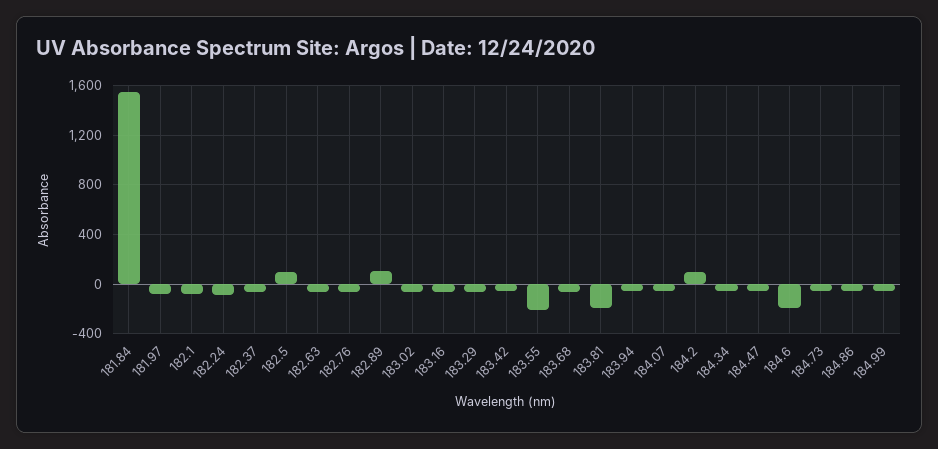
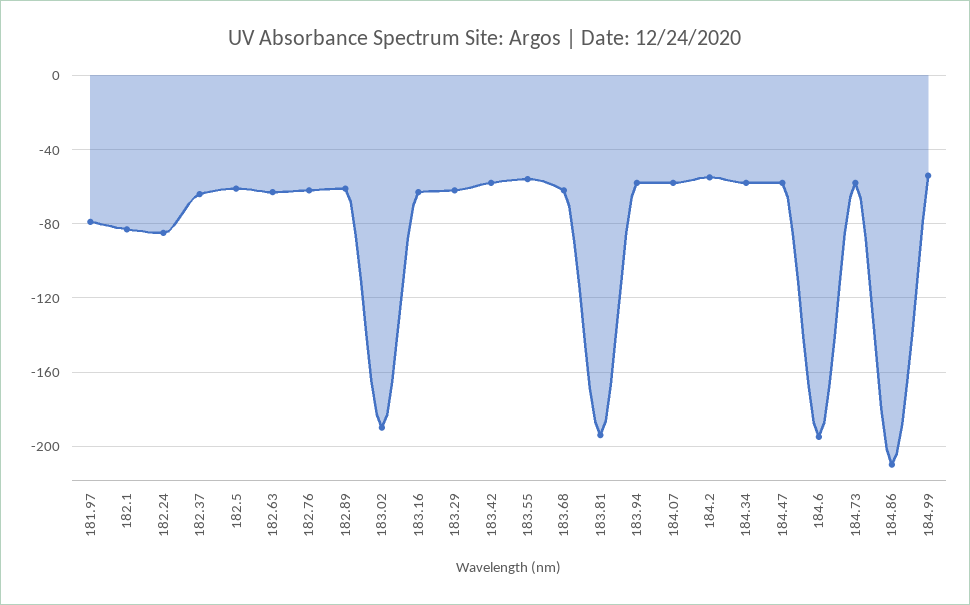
  {
-   "181.84": 1550,
    "181.97": -80,
    "182.1": -85,
    "182.24": -85,
    "182.37": -65,
-   "182.5": 100,
+   "182.5": -60,
    "182.63": -65,
    "182.76": -60,
-   "182.89": 100,
+   "182.89": -60,
-   "183.02": -50,
+   "183.02": -190,
    "183.16": -65,
    "183.29": -60,
    "183.42": -60,
-   "183.55": -200,
+   "183.55": -55,
    "183.68": -60,
    "183.81": -195,
    "183.94": -60,
    "184.07": -60,
-   "184.2": 100,
+   "184.2": -55,
    "184.34": -60,
    "184.47": -60,
    "184.6": -195,
    "184.73": -60,
-   "184.86": -50,
+   "184.86": -210,
    "184.99": -55
  }

